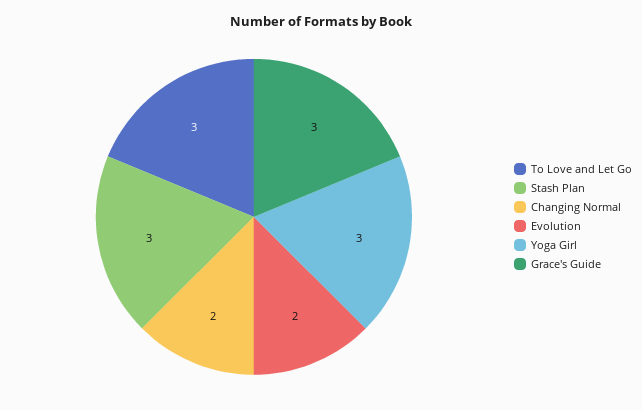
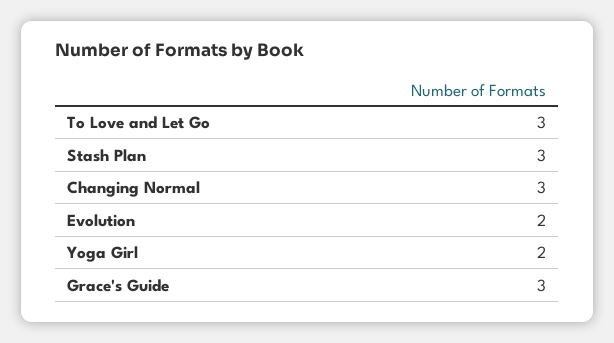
  {
    "To Love and Let Go": 3,
    "Stash Plan": 3,
-   "Changing Normal": 2,
+   "Changing Normal": 3,
    "Evolution": 2,
-   "Yoga Girl": 3,
+   "Yoga Girl": 2,
    "Grace's Guide": 3
  }

